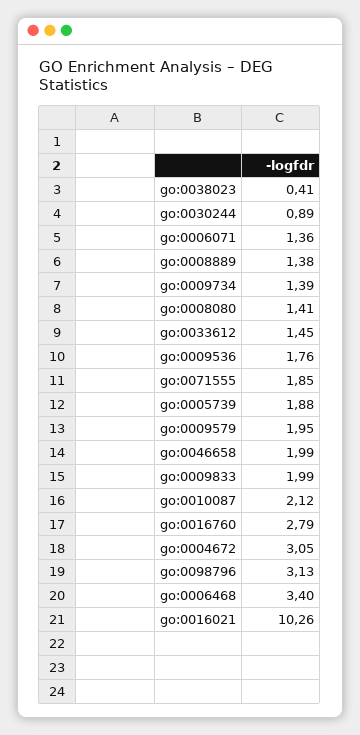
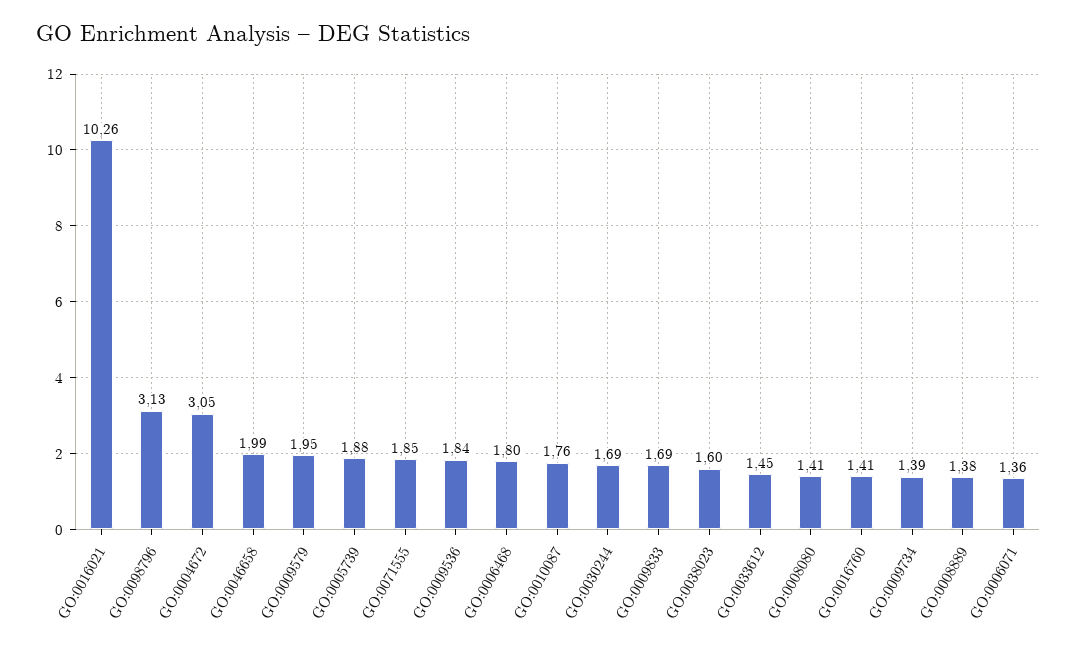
  {
-   "go:0038023": 0.41,
+   "go:0038023": 1.6,
-   "go:0030244": 0.89,
+   "go:0030244": 1.69,
    "go:0006071": 1.36,
    "go:0008889": 1.38,
    "go:0009734": 1.39,
    "go:0008080": 1.41,
    "go:0033612": 1.45,
-   "go:0009536": 1.76,
+   "go:0009536": 1.84,
    "go:0071555": 1.85,
    "go:0005739": 1.88,
    "go:0009579": 1.95,
    "go:0046658": 1.99,
-   "go:0009833": 1.99,
+   "go:0009833": 1.69,
-   "go:0010087": 2.12,
+   "go:0010087": 1.76,
-   "go:0016760": 2.79,
+   "go:0016760": 1.41,
    "go:0004672": 3.05,
    "go:0098796": 3.13,
-   "go:0006468": 3.4,
+   "go:0006468": 1.8,
    "go:0016021": 10.26
  }

